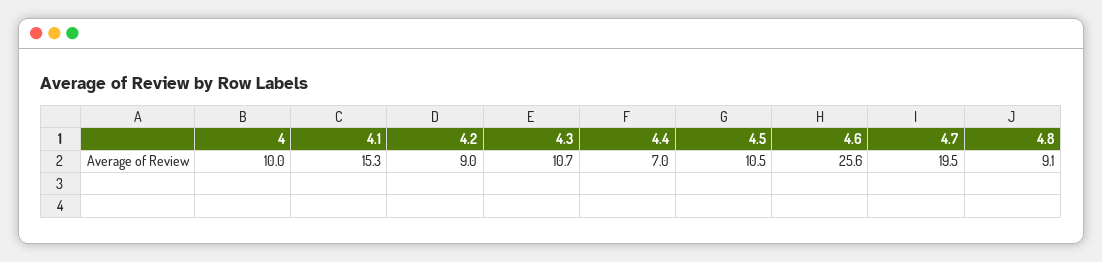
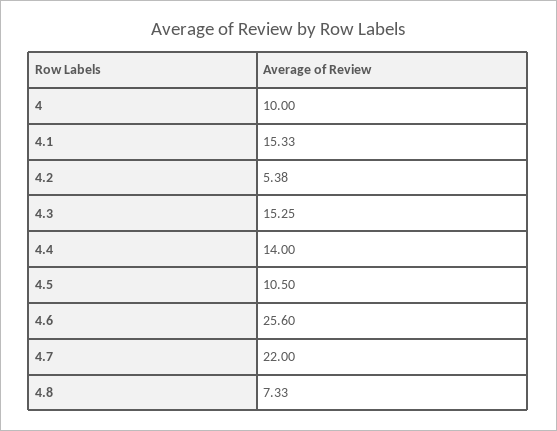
  {
    "4": 10,
    "4.1": 15.33,
-   "4.2": 9,
+   "4.2": 5.38,
-   "4.3": 10.7,
+   "4.3": 15.25,
-   "4.4": 7,
+   "4.4": 14,
    "4.5": 10.5,
    "4.6": 25.6,
-   "4.7": 19.5,
+   "4.7": 22,
-   "4.8": 9.1
+   "4.8": 7.33
  }

